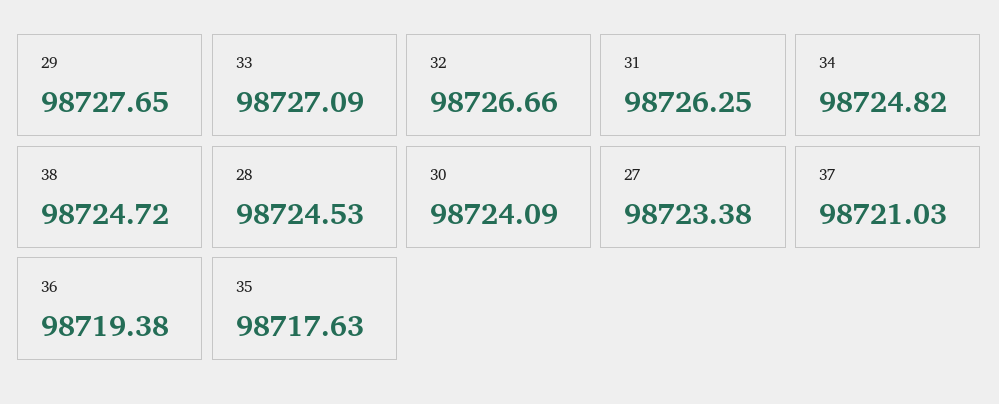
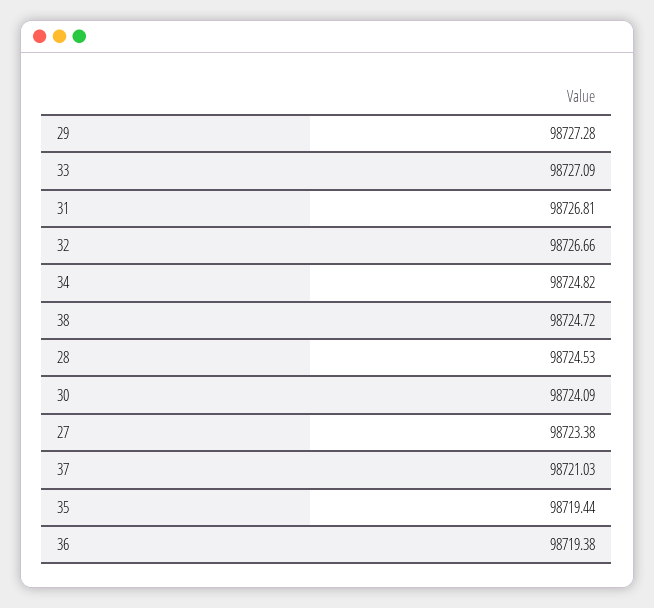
  {
-   "29": 98727.65,
+   "29": 98727.28,
    "33": 98727.09,
    "32": 98726.66,
-   "31": 98726.25,
+   "31": 98726.81,
    "34": 98724.82,
    "38": 98724.72,
    "28": 98724.53,
    "30": 98724.09,
    "27": 98723.38,
    "37": 98721.03,
    "36": 98719.38,
-   "35": 98717.63
+   "35": 98719.44
  }

